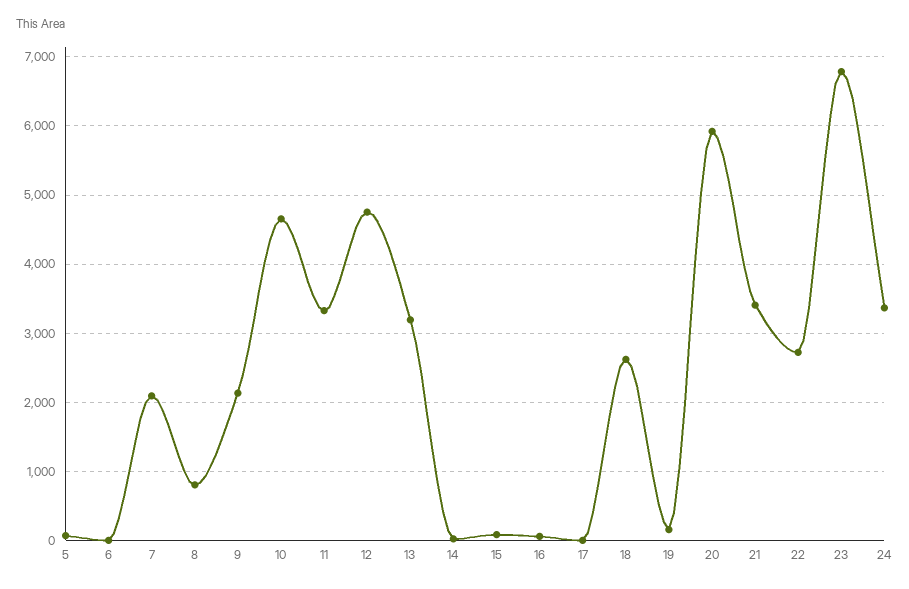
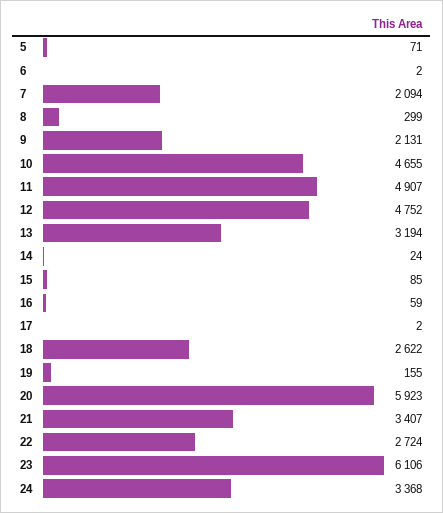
  {
    "5": 71,
    "6": 2,
    "7": 2094,
-   "8": 800,
+   "8": 299,
    "9": 2131,
    "10": 4655,
-   "11": 3300,
+   "11": 4907,
    "12": 4752,
    "13": 3194,
    "14": 24,
    "15": 85,
    "16": 59,
    "17": 2,
    "18": 2622,
    "19": 155,
    "20": 5923,
    "21": 3407,
    "22": 2724,
-   "23": 6800,
+   "23": 6106,
    "24": 3368
  }

